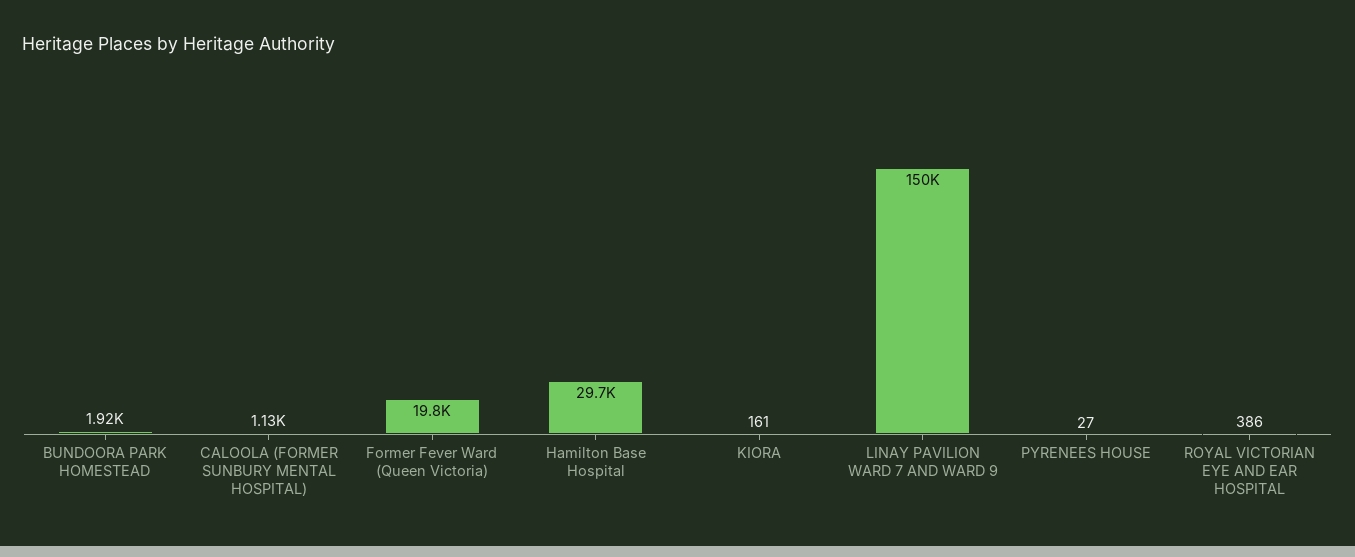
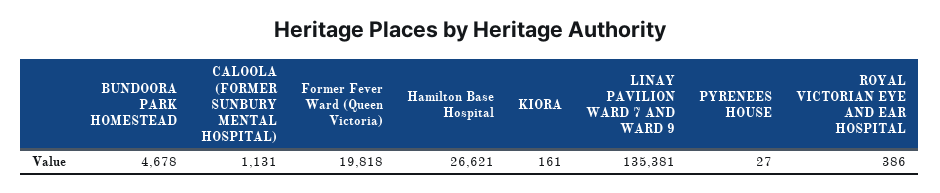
  {
-   "BUNDOORA PARK HOMESTEAD": 1920,
+   "BUNDOORA PARK HOMESTEAD": 4678,
    "CALOOLA (FORMER SUNBURY MENTAL HOSPITAL)": 1131,
    "Former Fever Ward (Queen Victoria)": 19818,
-   "Hamilton Base Hospital": 29700,
+   "Hamilton Base Hospital": 26621,
    "KIORA": 161,
-   "LINAY PAVILION WARD 7 AND WARD 9": 150000,
+   "LINAY PAVILION WARD 7 AND WARD 9": 135381,
    "PYRENEES HOUSE": 27,
    "ROYAL VICTORIAN EYE AND EAR HOSPITAL": 386
  }

